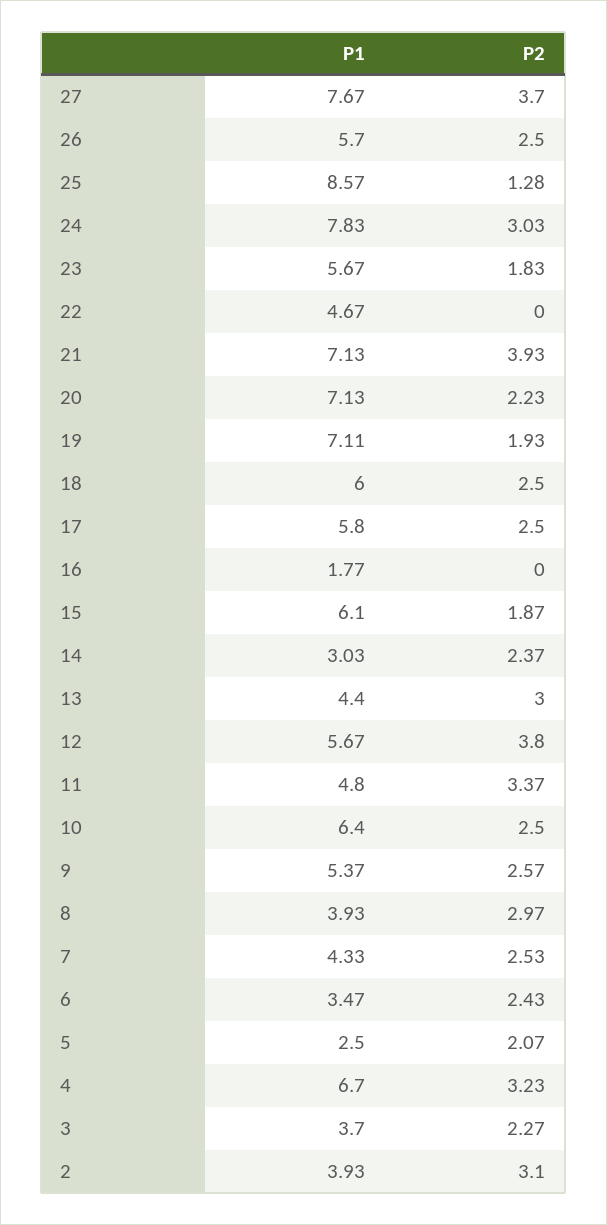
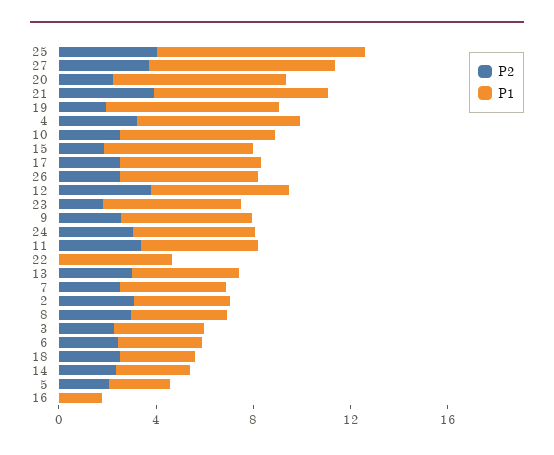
  {
    "P1": {
      "27": 7.67,
      "26": 5.7,
      "25": 8.57,
-     "24": 7.83,
+     "24": 5,
      "23": 5.67,
      "22": 4.67,
      "21": 7.13,
      "20": 7.13,
      "19": 7.11,
-     "18": 6,
+     "18": 3,
      "17": 5.8,
      "16": 1.77,
      "15": 6.1,
      "14": 3.03,
      "13": 4.4,
      "12": 5.67,
      "11": 4.8,
      "10": 6.4,
      "9": 5.37,
      "8": 3.93,
      "7": 4.33,
      "6": 3.47,
      "5": 2.5,
      "4": 6.7,
      "3": 3.7,
      "2": 3.93
    },
    "P2": {
      "27": 3.7,
      "26": 2.5,
-     "25": 1.28,
+     "25": 4,
      "24": 3.03,
      "23": 1.83,
      "22": 0,
      "21": 3.93,
      "20": 2.23,
      "19": 1.93,
      "18": 2.5,
      "17": 2.5,
      "16": 0,
      "15": 1.87,
      "14": 2.37,
      "13": 3,
      "12": 3.8,
      "11": 3.37,
      "10": 2.5,
      "9": 2.57,
      "8": 2.97,
      "7": 2.53,
      "6": 2.43,
      "5": 2.07,
      "4": 3.23,
      "3": 2.27,
      "2": 3.1
    }
  }

